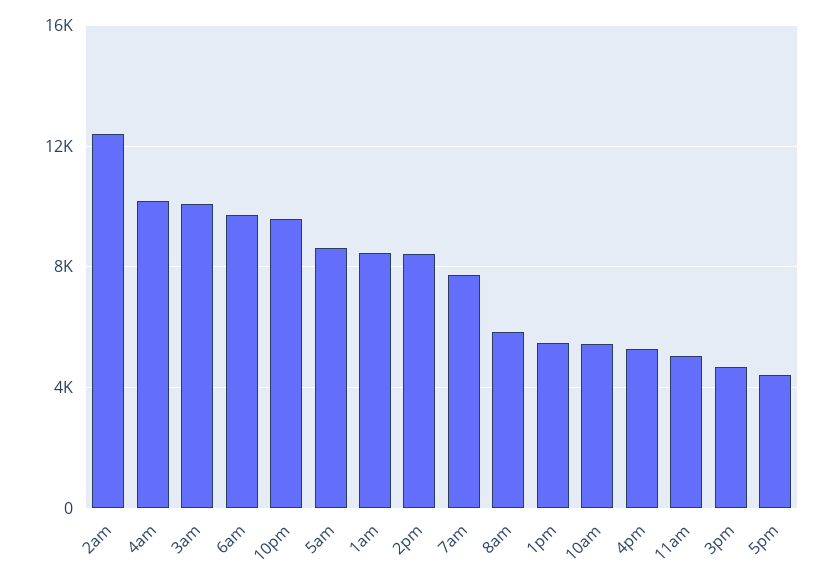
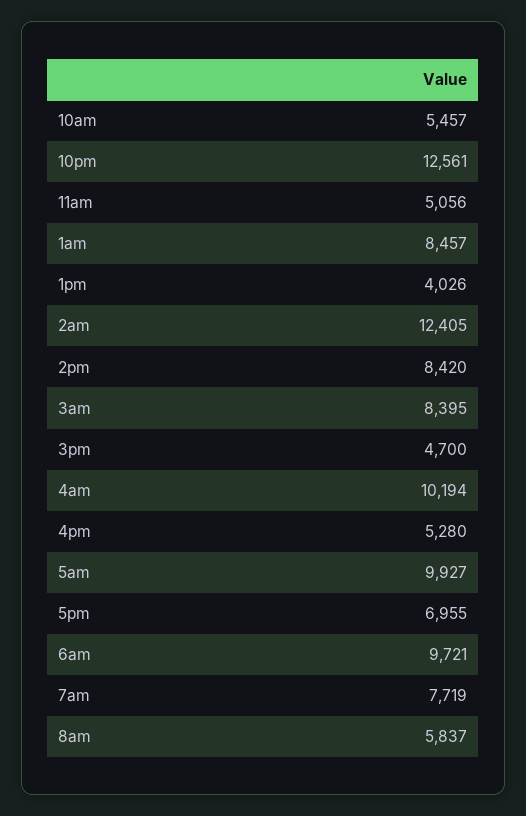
  {
    "2am": 12405,
    "4am": 10194,
-   "3am": 10000,
+   "3am": 8395,
    "6am": 9721,
-   "10pm": 9500,
+   "10pm": 12561,
-   "5am": 8500,
+   "5am": 9927,
    "1am": 8457,
    "2pm": 8420,
    "7am": 7719,
    "8am": 5837,
-   "1pm": 5500,
+   "1pm": 4026,
    "10am": 5457,
    "4pm": 5280,
    "11am": 5056,
    "3pm": 4700,
-   "5pm": 4500
+   "5pm": 6955
  }

